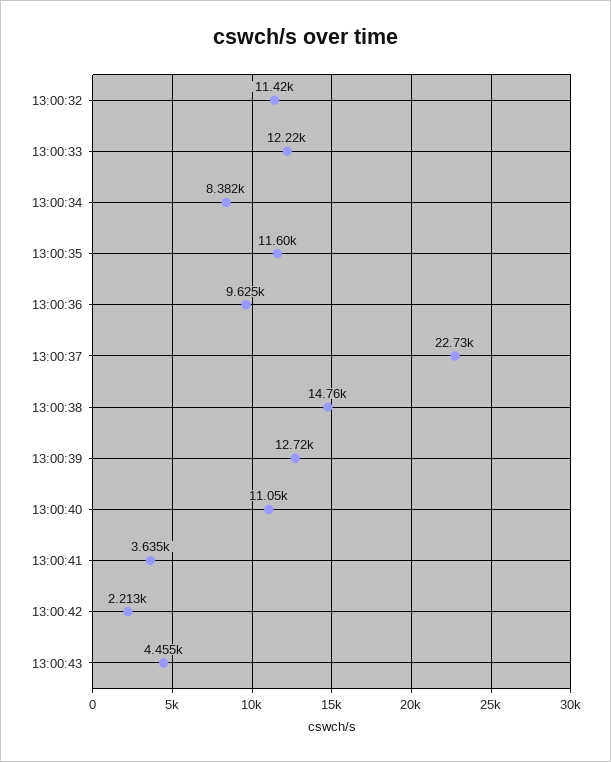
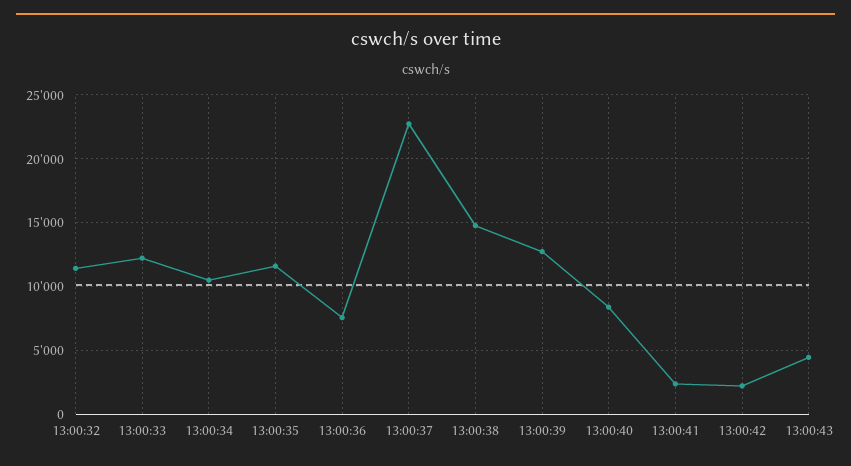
  {
    "13:00:32": 11420,
    "13:00:33": 12220,
-   "13:00:34": 8382,
+   "13:00:34": 10500,
    "13:00:35": 11600,
-   "13:00:36": 9625,
+   "13:00:36": 7500,
    "13:00:37": 22730,
    "13:00:38": 14760,
    "13:00:39": 12720,
-   "13:00:40": 11050,
+   "13:00:40": 8500,
-   "13:00:41": 3635,
+   "13:00:41": 2500,
    "13:00:42": 2213,
    "13:00:43": 4455
  }

